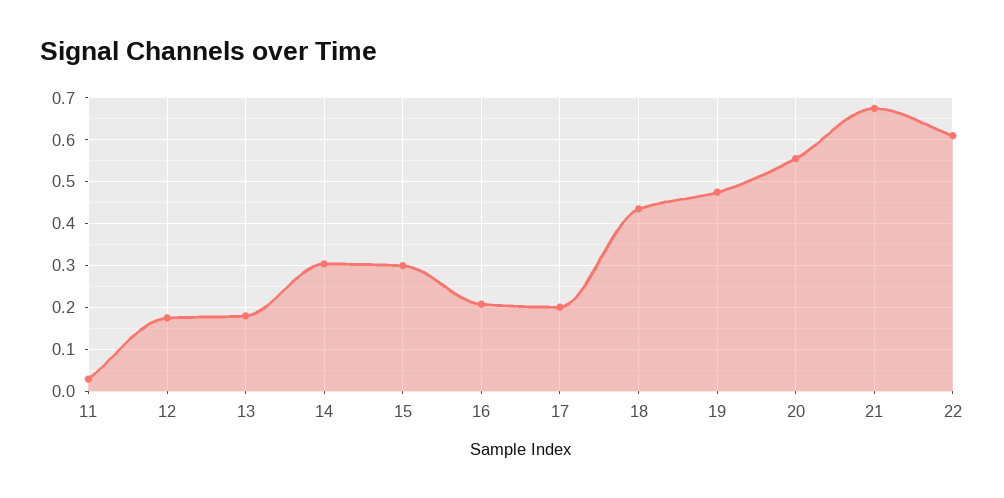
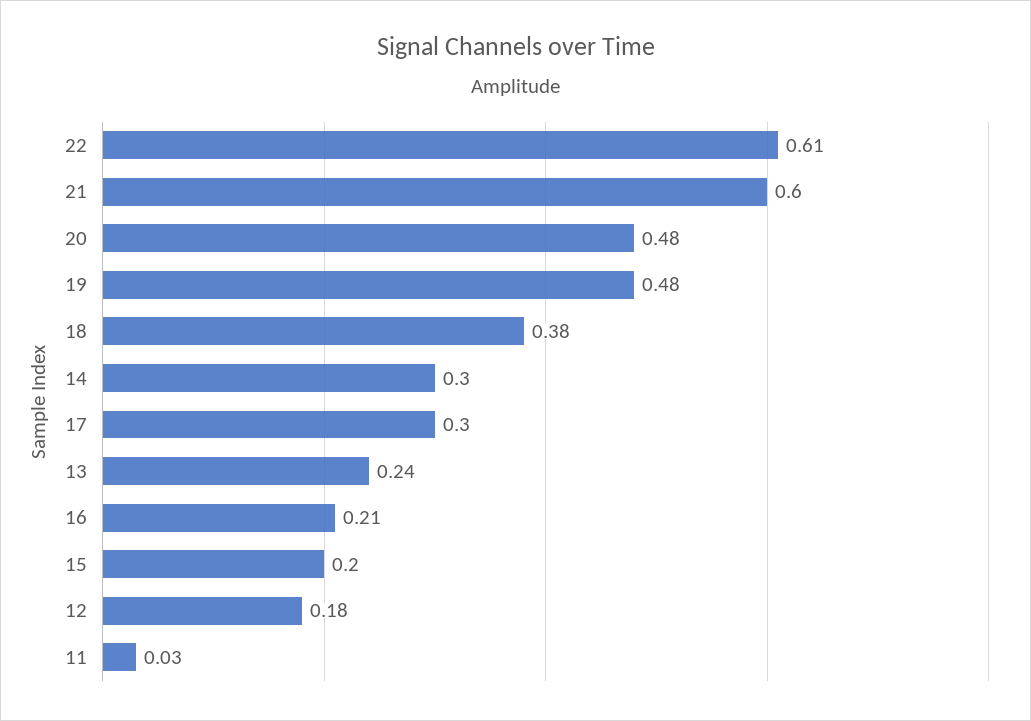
  {
    "11": 0.03,
    "12": 0.18,
-   "13": 0.18,
+   "13": 0.24,
    "14": 0.3,
-   "15": 0.3,
+   "15": 0.2,
    "16": 0.21,
-   "17": 0.2,
+   "17": 0.3,
-   "18": 0.44,
+   "18": 0.38,
    "19": 0.48,
-   "20": 0.56,
+   "20": 0.48,
-   "21": 0.68,
+   "21": 0.6,
    "22": 0.61
  }

